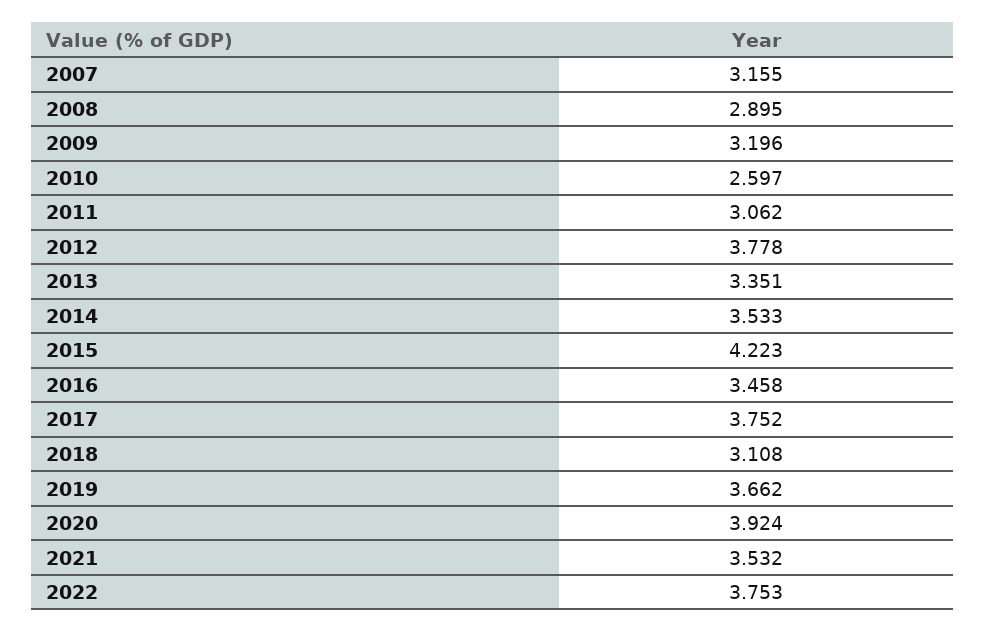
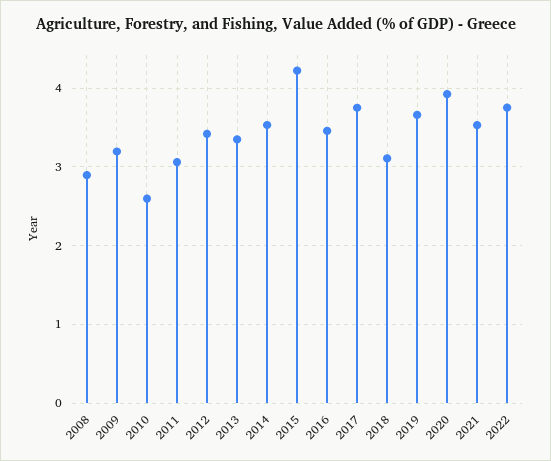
  {
-   "2007": 3.155,
    "2008": 2.895,
    "2009": 3.196,
    "2010": 2.597,
    "2011": 3.062,
-   "2012": 3.778,
+   "2012": 3.4,
    "2013": 3.351,
    "2014": 3.533,
    "2015": 4.223,
    "2016": 3.458,
    "2017": 3.752,
    "2018": 3.108,
    "2019": 3.662,
    "2020": 3.924,
    "2021": 3.532,
    "2022": 3.753
  }

